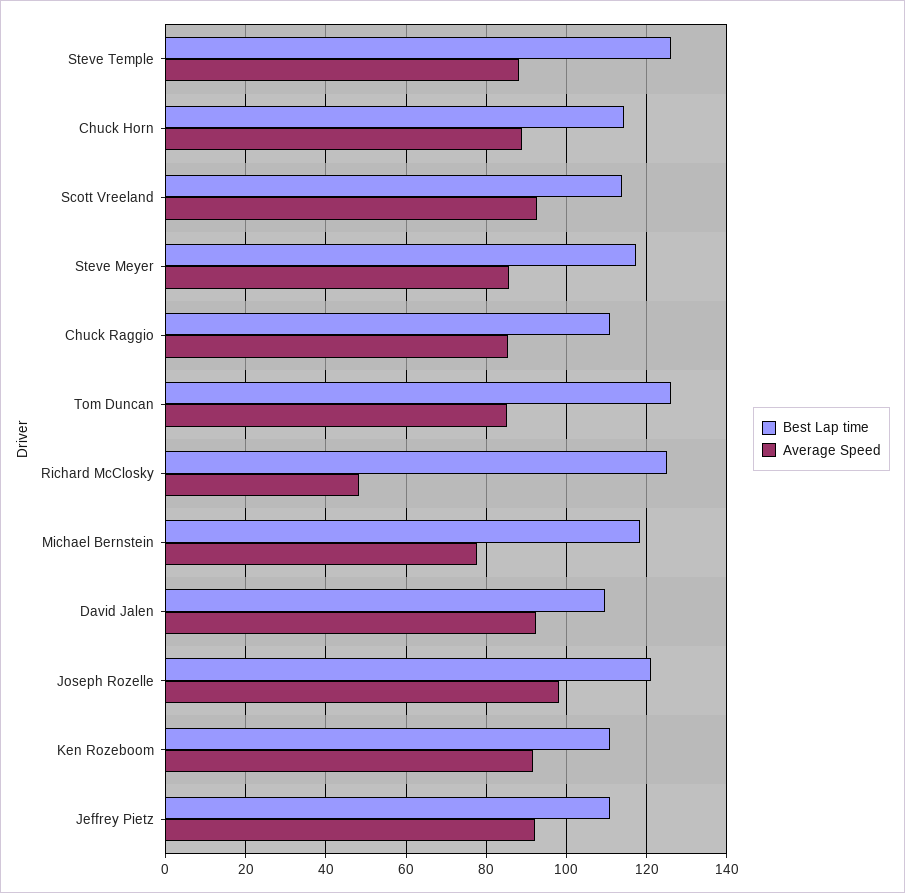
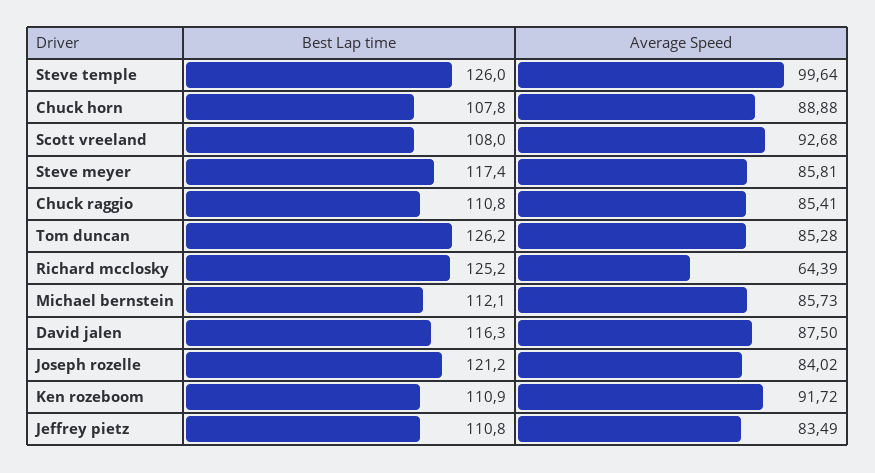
  {
    "Best Lap time": {
      "Steve Temple": 126,
-     "Chuck Horn": 114,
+     "Chuck Horn": 107.8,
-     "Scott Vreeland": 114,
+     "Scott Vreeland": 108,
      "Steve Meyer": 117.4,
      "Chuck Raggio": 110.8,
      "Tom Duncan": 126.2,
      "Richard McClosky": 125.2,
-     "Michael Bernstein": 118,
+     "Michael Bernstein": 112.1,
-     "David Jalen": 110,
+     "David Jalen": 116.3,
      "Joseph Rozelle": 121.2,
      "Ken Rozeboom": 110.9,
      "Jeffrey Pietz": 110.8
    },
    "Average Speed": {
-     "Steve Temple": 88,
+     "Steve Temple": 99.64,
      "Chuck Horn": 88.88,
      "Scott Vreeland": 92.68,
      "Steve Meyer": 85.81,
      "Chuck Raggio": 85.41,
      "Tom Duncan": 85.28,
-     "Richard McClosky": 48,
+     "Richard McClosky": 64.39,
-     "Michael Bernstein": 78,
+     "Michael Bernstein": 85.73,
-     "David Jalen": 92,
+     "David Jalen": 87.5,
-     "Joseph Rozelle": 98,
+     "Joseph Rozelle": 84.02,
      "Ken Rozeboom": 91.72,
-     "Jeffrey Pietz": 92
+     "Jeffrey Pietz": 83.49
    }
  }

